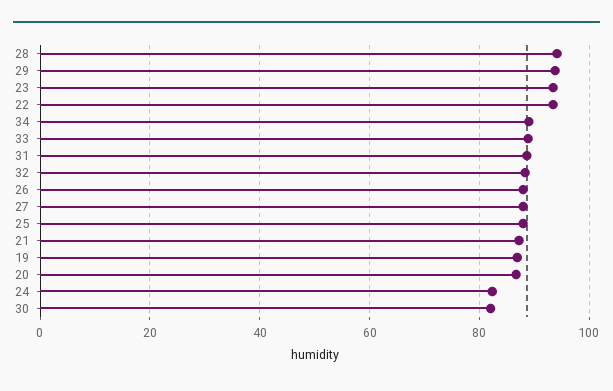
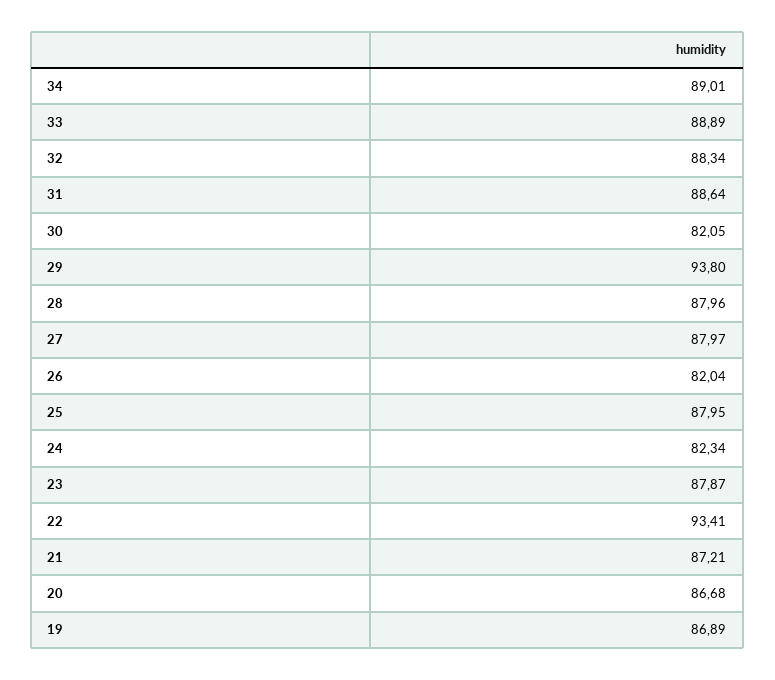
  {
-   "28": 94,
+   "28": 87.96,
    "29": 93.8,
-   "23": 94,
+   "23": 87.87,
    "22": 93.41,
    "34": 89.01,
    "33": 88.89,
    "31": 88.64,
    "32": 88.34,
-   "26": 88,
+   "26": 82.04,
    "27": 87.97,
    "25": 87.95,
    "21": 87.21,
    "19": 86.89,
    "20": 86.68,
    "24": 82.34,
    "30": 82.05
  }

